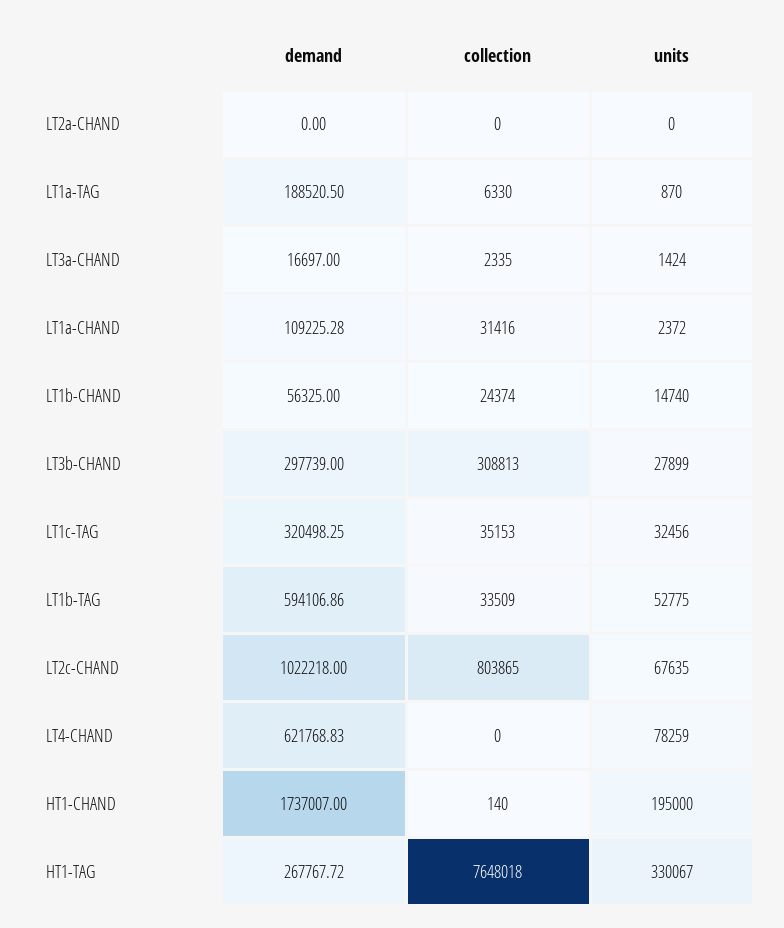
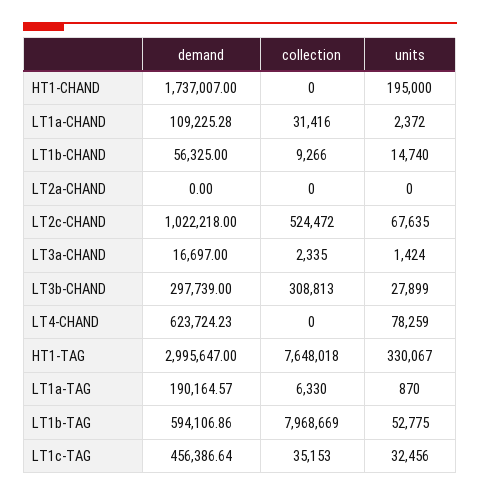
  {
    "demand": {
      "LT2a-CHAND": 0,
-     "LT1a-TAG": 188520.5,
+     "LT1a-TAG": 190164.57,
      "LT3a-CHAND": 16697,
      "LT1a-CHAND": 109225.28,
      "LT1b-CHAND": 56325,
      "LT3b-CHAND": 297739,
-     "LT1c-TAG": 320498.25,
+     "LT1c-TAG": 456386.64,
      "LT1b-TAG": 594106.86,
      "LT2c-CHAND": 1022218,
-     "LT4-CHAND": 621768.83,
+     "LT4-CHAND": 623724.23,
      "HT1-CHAND": 1737007,
-     "HT1-TAG": 267767.72
+     "HT1-TAG": 2995647
    },
    "collection": {
      "LT2a-CHAND": 0,
      "LT1a-TAG": 6330,
      "LT3a-CHAND": 2335,
      "LT1a-CHAND": 31416,
-     "LT1b-CHAND": 24374,
+     "LT1b-CHAND": 9266,
      "LT3b-CHAND": 308813,
      "LT1c-TAG": 35153,
-     "LT1b-TAG": 33509,
+     "LT1b-TAG": 7968669,
-     "LT2c-CHAND": 803865,
+     "LT2c-CHAND": 524472,
      "LT4-CHAND": 0,
-     "HT1-CHAND": 140,
+     "HT1-CHAND": 0,
      "HT1-TAG": 7648018
    },
    "units": {
      "LT2a-CHAND": 0,
      "LT1a-TAG": 870,
      "LT3a-CHAND": 1424,
      "LT1a-CHAND": 2372,
      "LT1b-CHAND": 14740,
      "LT3b-CHAND": 27899,
      "LT1c-TAG": 32456,
      "LT1b-TAG": 52775,
      "LT2c-CHAND": 67635,
      "LT4-CHAND": 78259,
      "HT1-CHAND": 195000,
      "HT1-TAG": 330067
    }
  }

